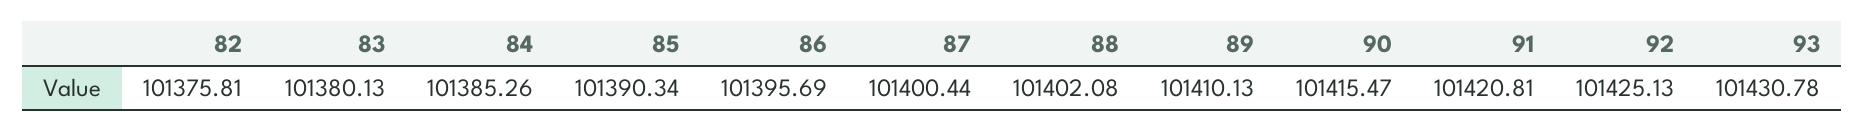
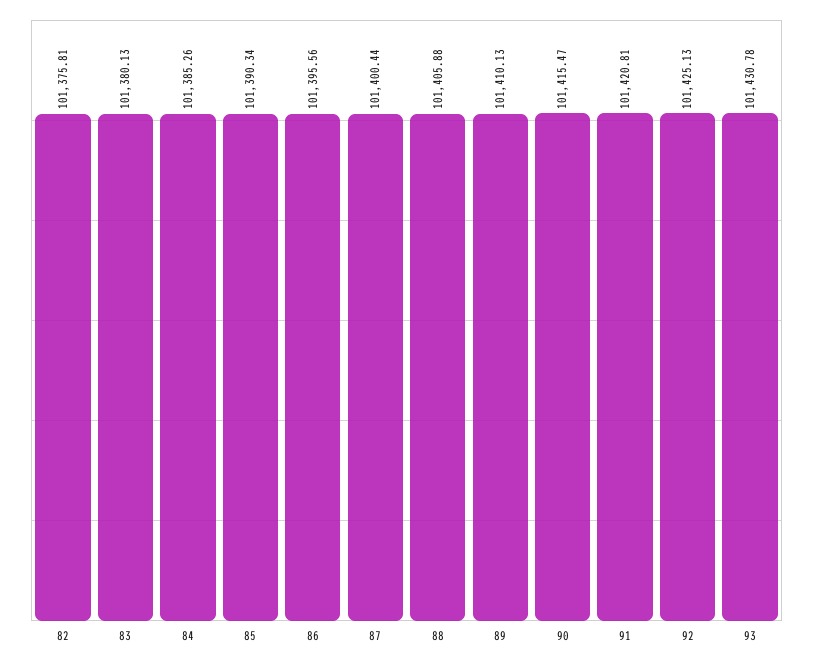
  {
    "82": 101375.81,
    "83": 101380.13,
    "84": 101385.26,
    "85": 101390.34,
-   "86": 101395.69,
+   "86": 101395.56,
    "87": 101400.44,
-   "88": 101402.08,
+   "88": 101405.88,
    "89": 101410.13,
    "90": 101415.47,
    "91": 101420.81,
    "92": 101425.13,
    "93": 101430.78
  }

